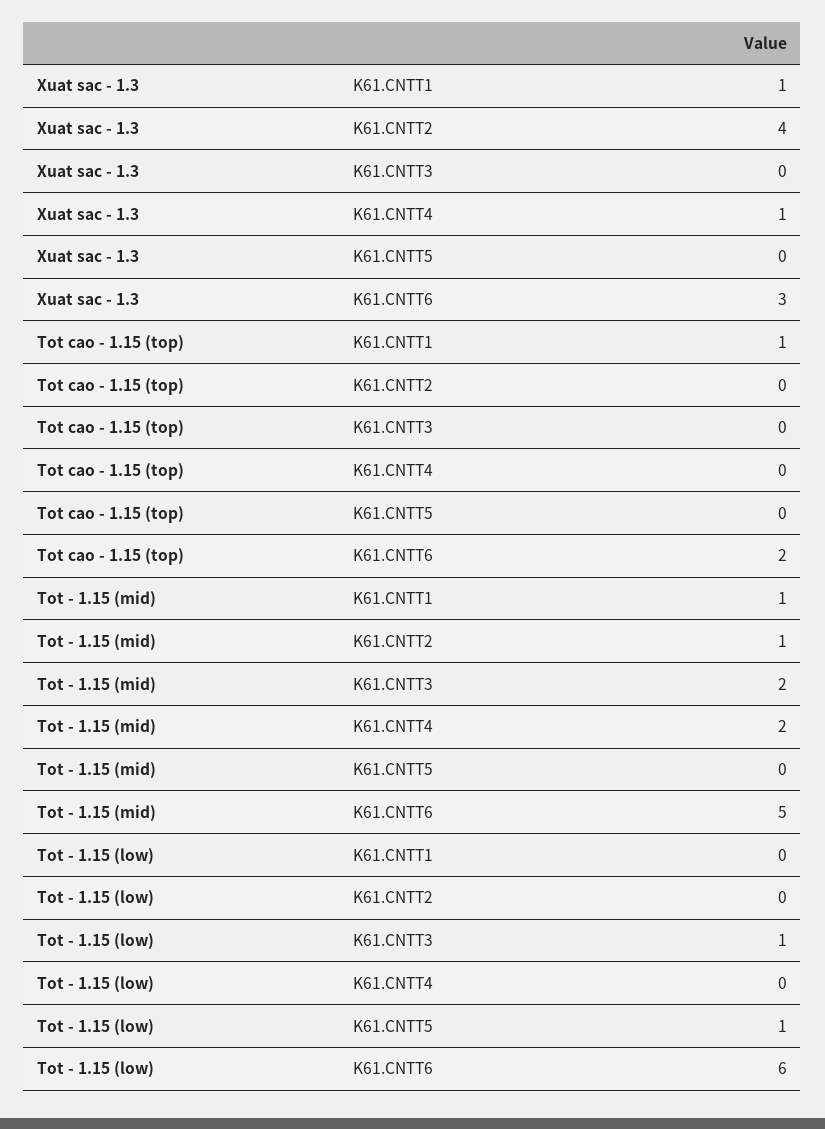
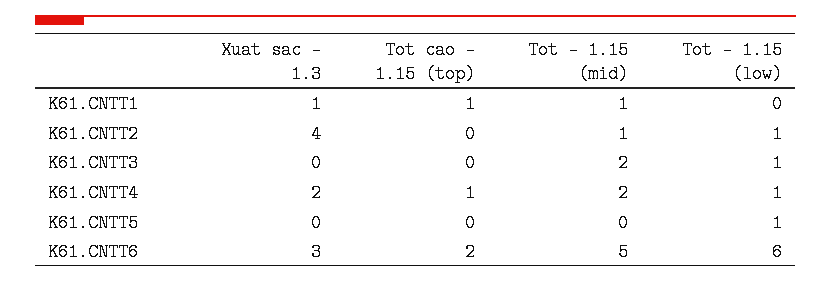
  {
    "Xuat sac - 1.3": {
      "K61.CNTT1": 1,
      "K61.CNTT2": 4,
      "K61.CNTT3": 0,
-     "K61.CNTT4": 1,
+     "K61.CNTT4": 2,
      "K61.CNTT5": 0,
      "K61.CNTT6": 3
    },
    "Tot cao - 1.15 (top)": {
      "K61.CNTT1": 1,
      "K61.CNTT2": 0,
      "K61.CNTT3": 0,
-     "K61.CNTT4": 0,
+     "K61.CNTT4": 1,
      "K61.CNTT5": 0,
      "K61.CNTT6": 2
    },
    "Tot - 1.15 (mid)": {
      "K61.CNTT1": 1,
      "K61.CNTT2": 1,
      "K61.CNTT3": 2,
      "K61.CNTT4": 2,
      "K61.CNTT5": 0,
      "K61.CNTT6": 5
    },
    "Tot - 1.15 (low)": {
      "K61.CNTT1": 0,
-     "K61.CNTT2": 0,
+     "K61.CNTT2": 1,
      "K61.CNTT3": 1,
-     "K61.CNTT4": 0,
+     "K61.CNTT4": 1,
      "K61.CNTT5": 1,
      "K61.CNTT6": 6
    }
  }

